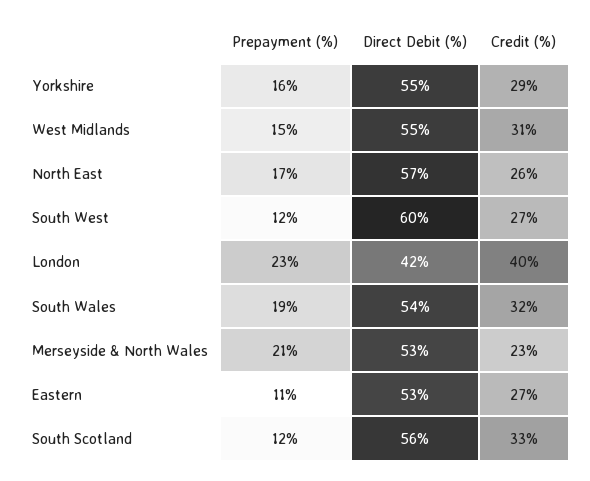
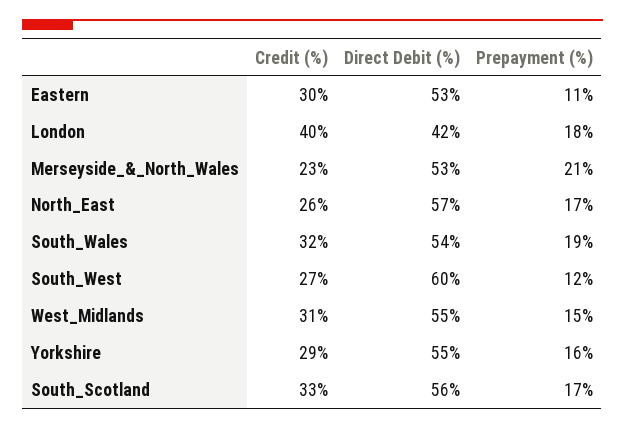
  {
    "Prepayment (%)": {
      "Yorkshire": 16,
      "West Midlands": 15,
      "North East": 17,
      "South West": 12,
-     "London": 23,
+     "London": 18,
      "South Wales": 19,
      "Merseyside & North Wales": 21,
      "Eastern": 11,
-     "South Scotland": 12
+     "South Scotland": 17
    },
    "Direct Debit (%)": {
      "Yorkshire": 55,
      "West Midlands": 55,
      "North East": 57,
      "South West": 60,
      "London": 42,
      "South Wales": 54,
      "Merseyside & North Wales": 53,
      "Eastern": 53,
      "South Scotland": 56
    },
    "Credit (%)": {
      "Yorkshire": 29,
      "West Midlands": 31,
      "North East": 26,
      "South West": 27,
      "London": 40,
      "South Wales": 32,
      "Merseyside & North Wales": 23,
-     "Eastern": 27,
+     "Eastern": 30,
      "South Scotland": 33
    }
  }

